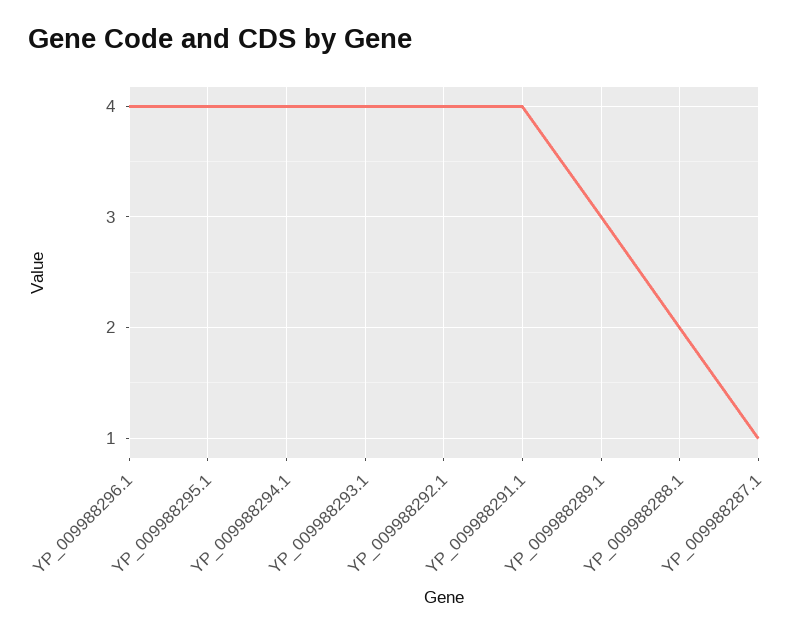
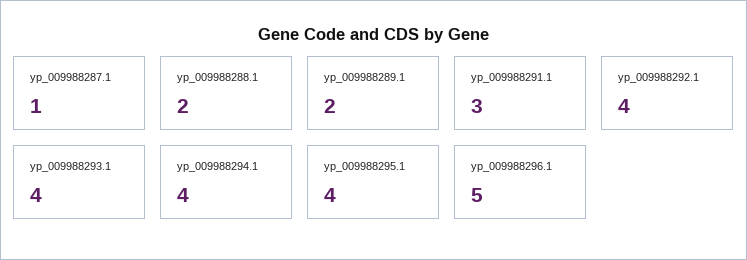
  {
-   "YP_009988296.1": 4,
+   "YP_009988296.1": 5,
    "YP_009988295.1": 4,
    "YP_009988294.1": 4,
    "YP_009988293.1": 4,
    "YP_009988292.1": 4,
-   "YP_009988291.1": 4,
+   "YP_009988291.1": 3,
-   "YP_009988289.1": 3,
+   "YP_009988289.1": 2,
    "YP_009988288.1": 2,
    "YP_009988287.1": 1
  }

